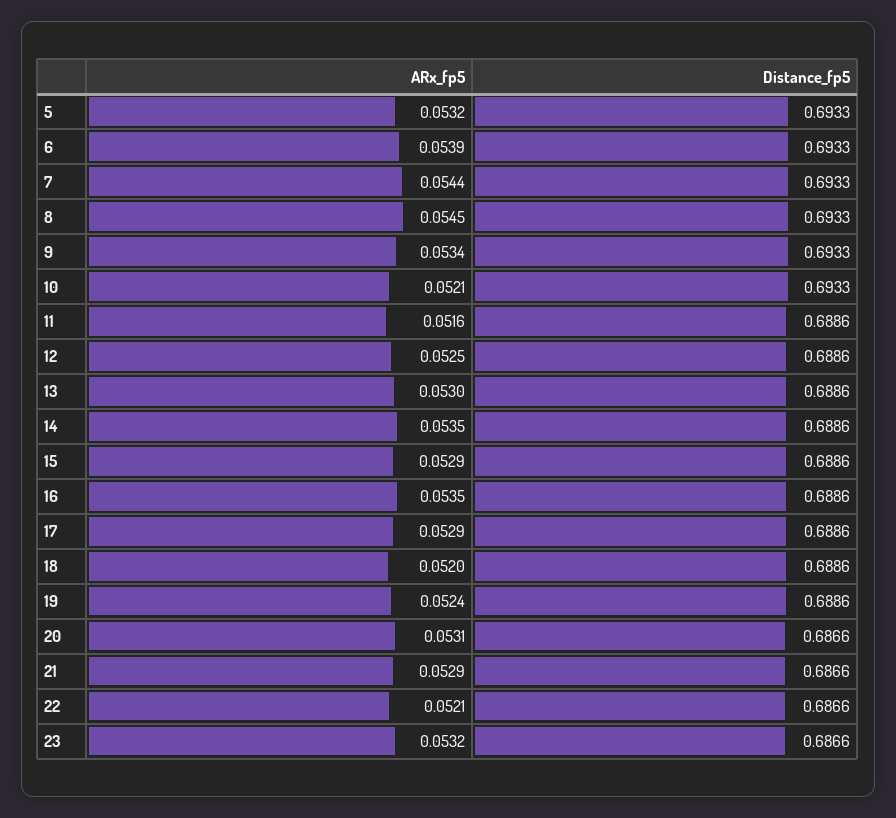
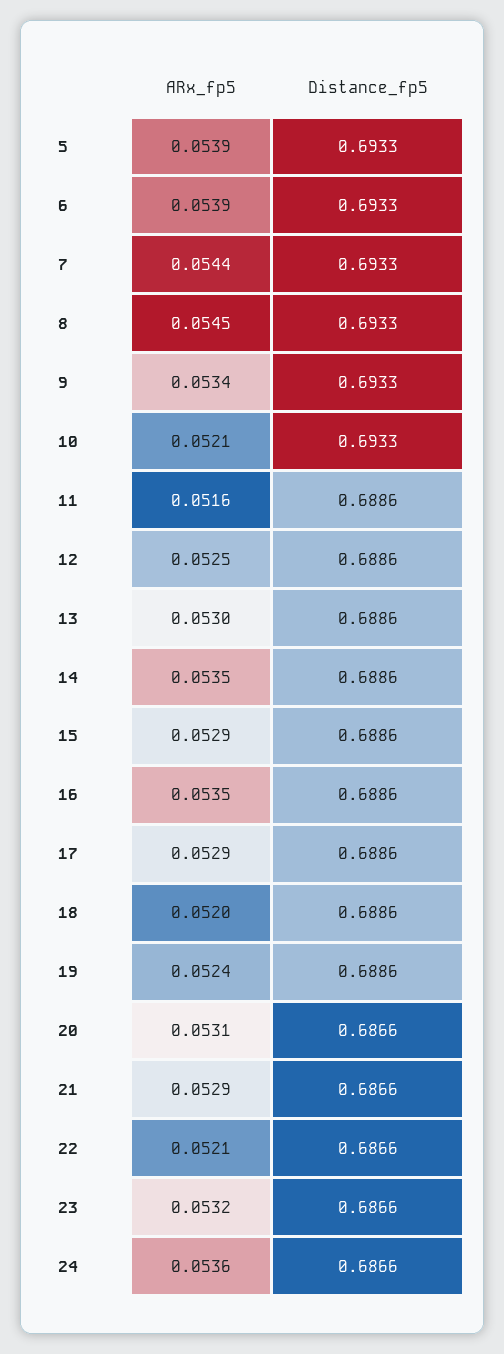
  {
    "ARx_fp5": {
-     "5": 0.0532,
+     "5": 0.0539,
      "6": 0.0539,
      "7": 0.0544,
      "8": 0.0545,
      "9": 0.0534,
      "10": 0.0521,
      "11": 0.0516,
      "12": 0.0525,
      "13": 0.053,
      "14": 0.0535,
      "15": 0.0529,
      "16": 0.0535,
      "17": 0.0529,
      "18": 0.052,
      "19": 0.0524,
      "20": 0.0531,
      "21": 0.0529,
      "22": 0.0521,
-     "23": 0.0532
+     "23": 0.0532,
+     "24": 0.0536
    },
    "Distance_fp5": {
      "5": 0.6933,
      "6": 0.6933,
      "7": 0.6933,
      "8": 0.6933,
      "9": 0.6933,
      "10": 0.6933,
      "11": 0.6886,
      "12": 0.6886,
      "13": 0.6886,
      "14": 0.6886,
      "15": 0.6886,
      "16": 0.6886,
      "17": 0.6886,
      "18": 0.6886,
      "19": 0.6886,
      "20": 0.6866,
      "21": 0.6866,
      "22": 0.6866,
-     "23": 0.6866
+     "23": 0.6866,
+     "24": 0.6866
    }
  }

